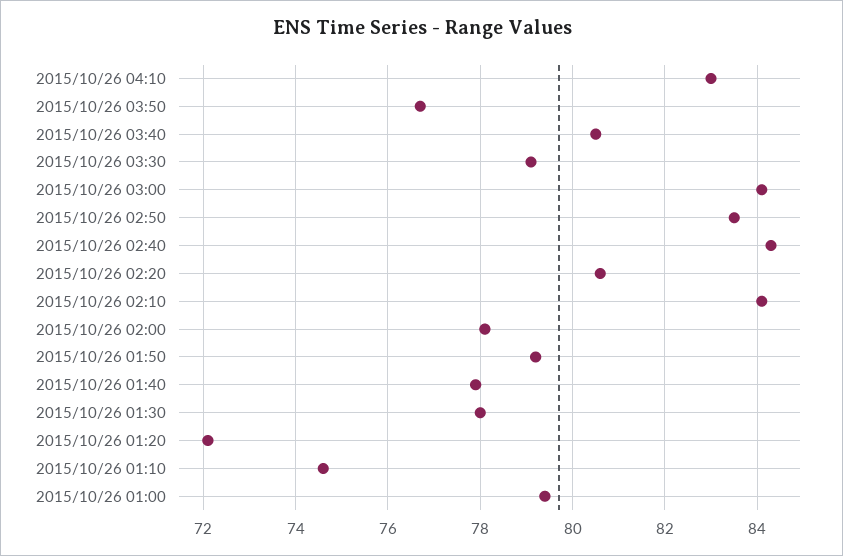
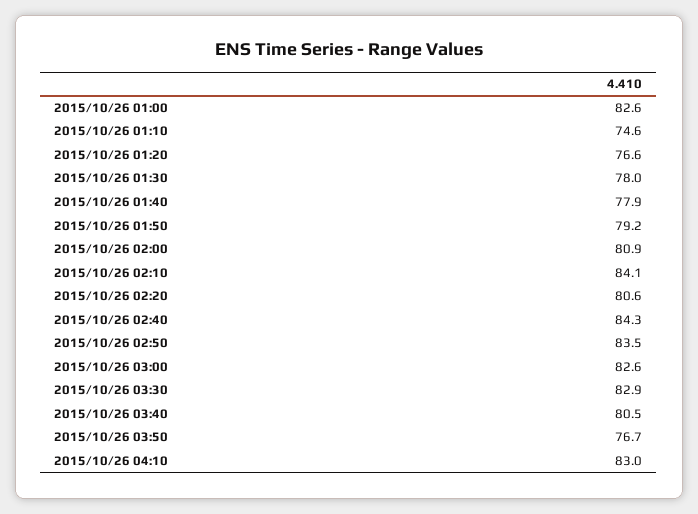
  {
    "2015/10/26 04:10": 83,
    "2015/10/26 03:50": 76.7,
    "2015/10/26 03:40": 80.5,
-   "2015/10/26 03:30": 79,
+   "2015/10/26 03:30": 82.9,
-   "2015/10/26 03:00": 84,
+   "2015/10/26 03:00": 82.6,
    "2015/10/26 02:50": 83.5,
    "2015/10/26 02:40": 84.3,
    "2015/10/26 02:20": 80.6,
    "2015/10/26 02:10": 84.1,
-   "2015/10/26 02:00": 78,
+   "2015/10/26 02:00": 80.9,
    "2015/10/26 01:50": 79.2,
    "2015/10/26 01:40": 77.9,
    "2015/10/26 01:30": 78,
-   "2015/10/26 01:20": 72,
+   "2015/10/26 01:20": 76.6,
    "2015/10/26 01:10": 74.6,
-   "2015/10/26 01:00": 79.5
+   "2015/10/26 01:00": 82.6
  }

